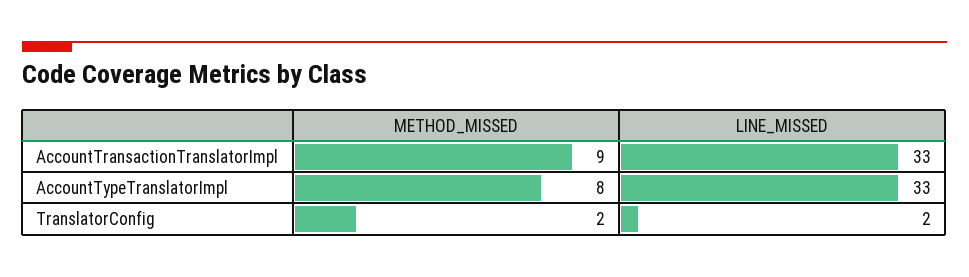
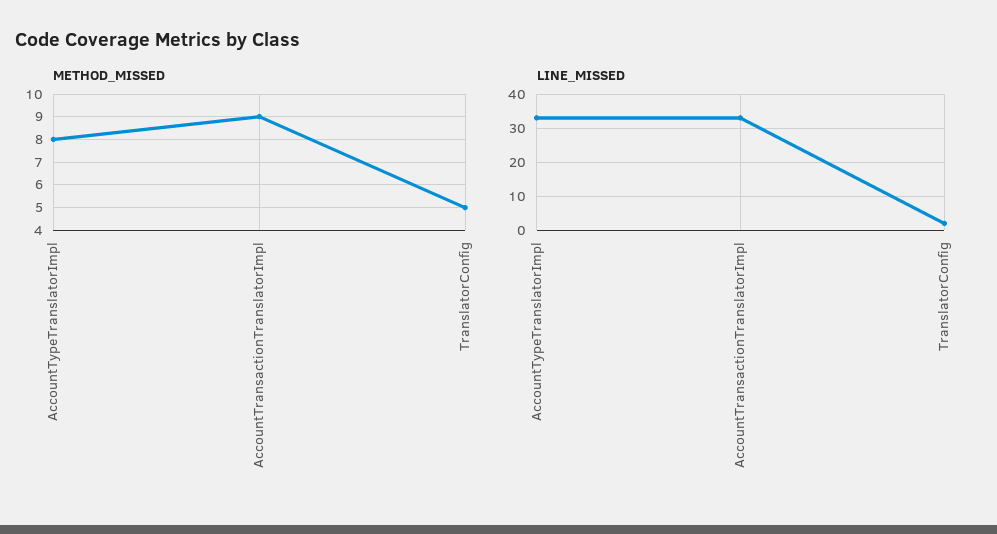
  {
    "METHOD_MISSED": {
      "AccountTransactionTranslatorImpl": 9,
      "AccountTypeTranslatorImpl": 8,
-     "TranslatorConfig": 2
+     "TranslatorConfig": 5
    },
    "LINE_MISSED": {
      "AccountTransactionTranslatorImpl": 33,
      "AccountTypeTranslatorImpl": 33,
      "TranslatorConfig": 2
    }
  }

